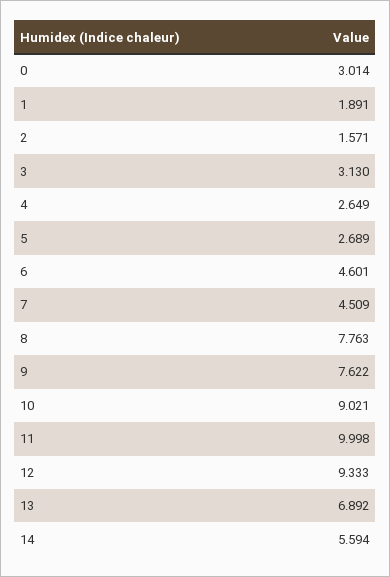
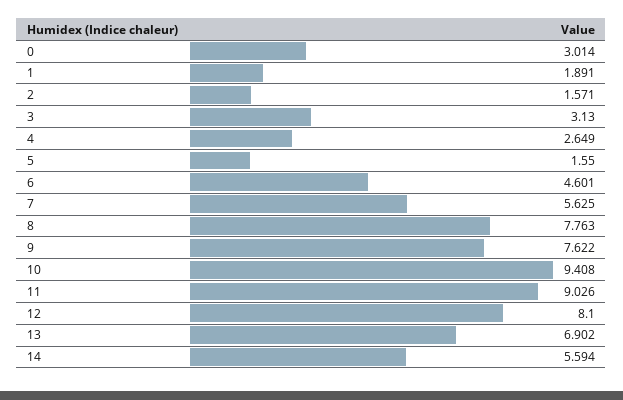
  {
    "0": 3.014,
    "1": 1.891,
    "2": 1.571,
    "3": 3.13,
    "4": 2.649,
-   "5": 2.689,
+   "5": 1.55,
    "6": 4.601,
-   "7": 4.509,
+   "7": 5.625,
    "8": 7.763,
    "9": 7.622,
-   "10": 9.021,
+   "10": 9.408,
-   "11": 9.998,
+   "11": 9.026,
-   "12": 9.333,
+   "12": 8.1,
-   "13": 6.892,
+   "13": 6.902,
    "14": 5.594
  }

